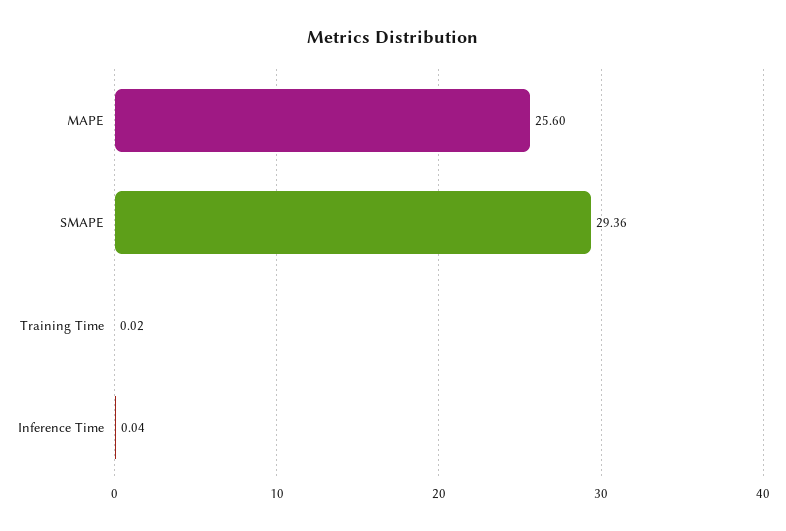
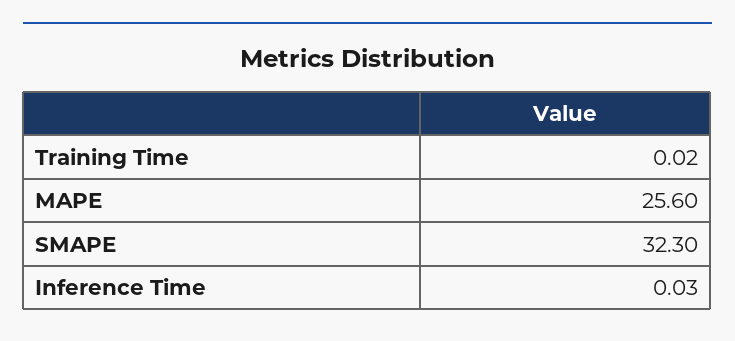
  {
    "MAPE": 25.6,
-   "SMAPE": 29.36,
+   "SMAPE": 32.3,
    "Training Time": 0.02,
-   "Inference Time": 0.04
+   "Inference Time": 0.03
  }

